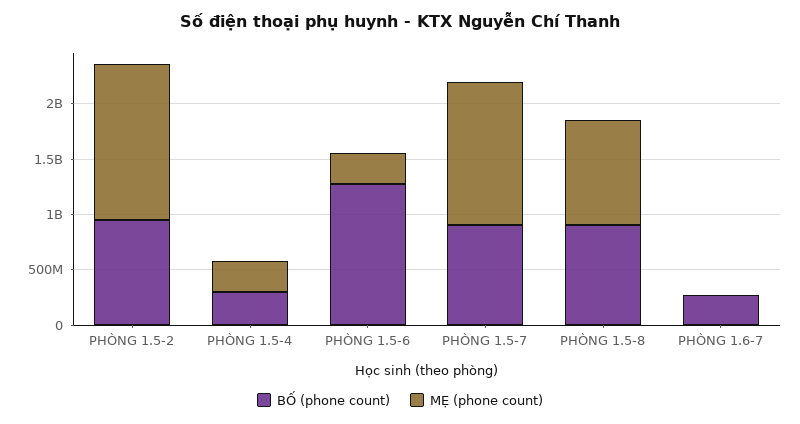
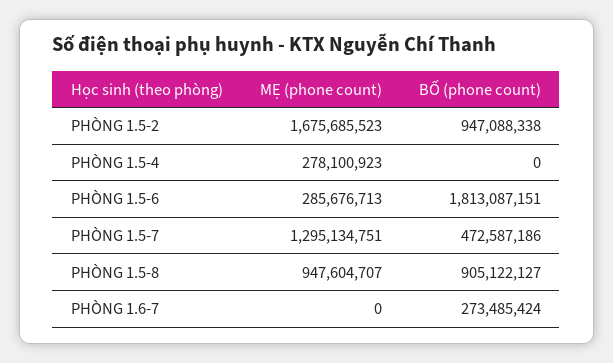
  {
    "BỐ (phone count)": {
      "PHÒNG 1.5-2": 947088338,
-     "PHÒNG 1.5-4": 300000000,
+     "PHÒNG 1.5-4": 0,
-     "PHÒNG 1.5-6": 1300000000,
+     "PHÒNG 1.5-6": 1813087151,
-     "PHÒNG 1.5-7": 900000000,
+     "PHÒNG 1.5-7": 472587186,
      "PHÒNG 1.5-8": 905122127,
      "PHÒNG 1.6-7": 273485424
    },
    "MẸ (phone count)": {
-     "PHÒNG 1.5-2": 1400000000,
+     "PHÒNG 1.5-2": 1675685523,
      "PHÒNG 1.5-4": 278100923,
      "PHÒNG 1.5-6": 285676713,
      "PHÒNG 1.5-7": 1295134751,
      "PHÒNG 1.5-8": 947604707,
      "PHÒNG 1.6-7": 0
    }
  }

